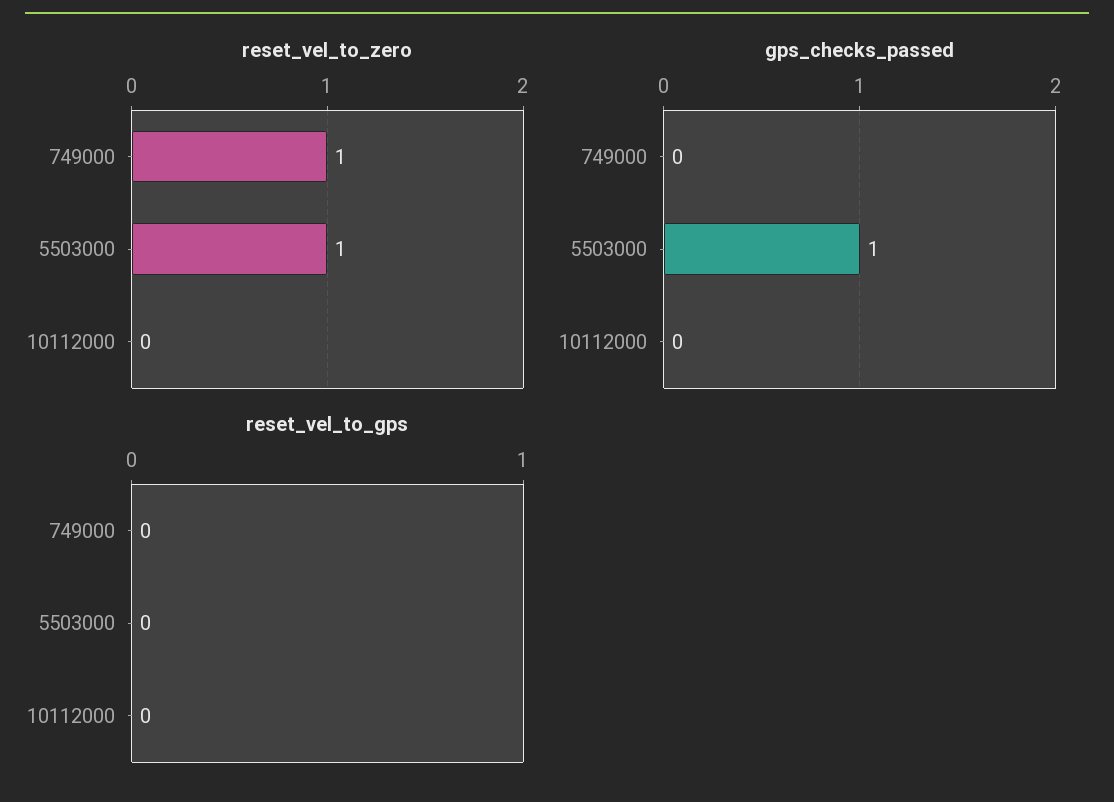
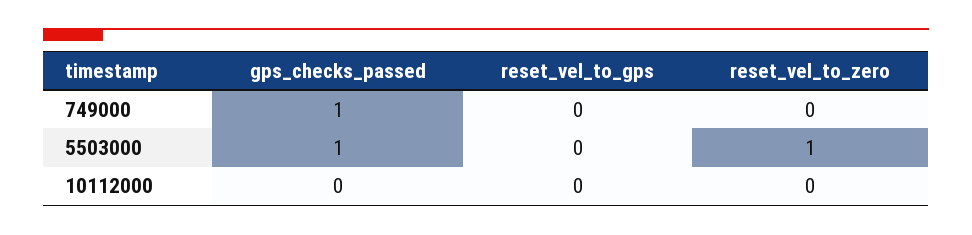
  {
    "reset_vel_to_zero": {
-     "749000": 1,
+     "749000": 0,
      "5503000": 1,
      "10112000": 0
    },
    "gps_checks_passed": {
-     "749000": 0,
+     "749000": 1,
      "5503000": 1,
      "10112000": 0
    },
    "reset_vel_to_gps": {
      "749000": 0,
      "5503000": 0,
      "10112000": 0
    }
  }

